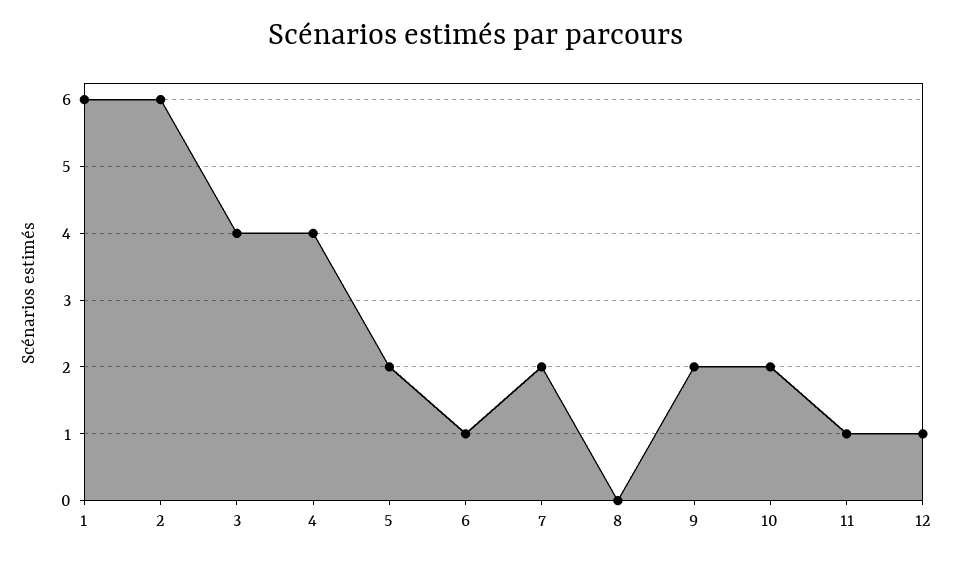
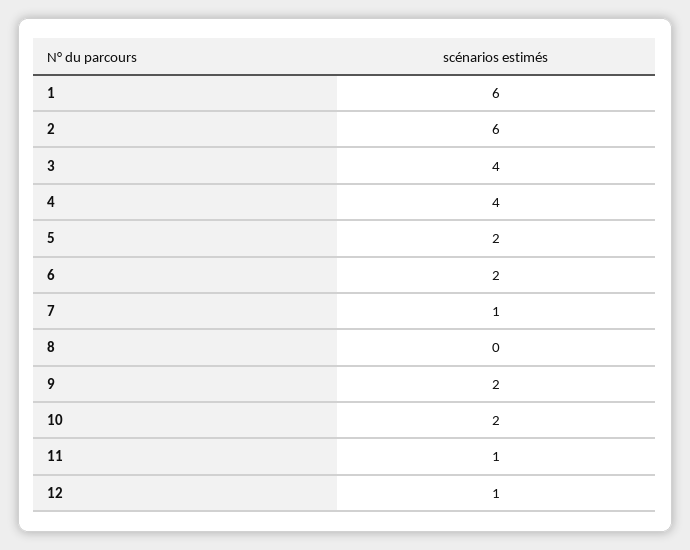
  {
    "1": 6,
    "2": 6,
    "3": 4,
    "4": 4,
    "5": 2,
-   "6": 1,
+   "6": 2,
-   "7": 2,
+   "7": 1,
    "8": 0,
    "9": 2,
    "10": 2,
    "11": 1,
    "12": 1
  }

